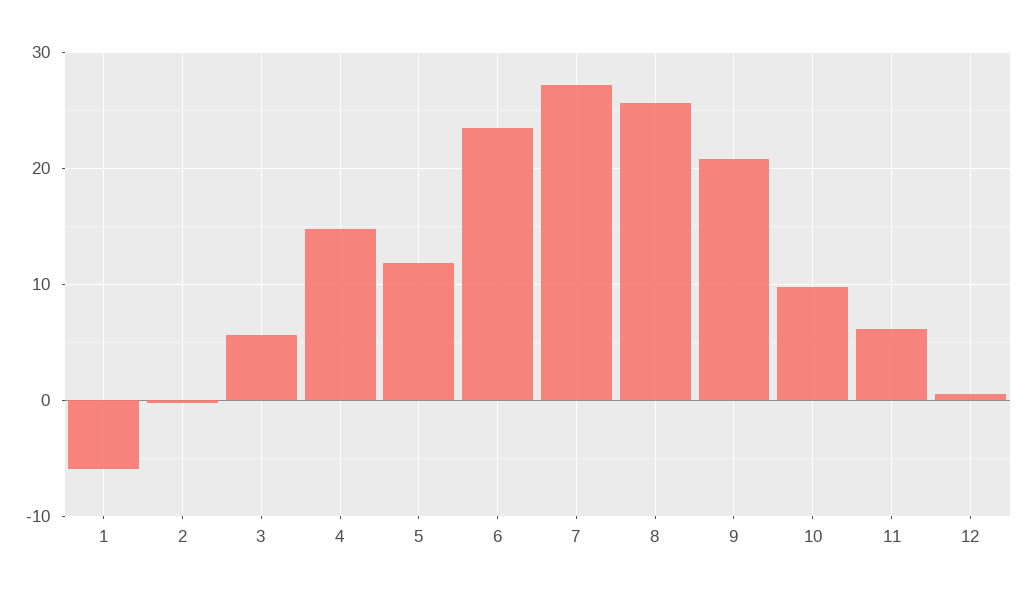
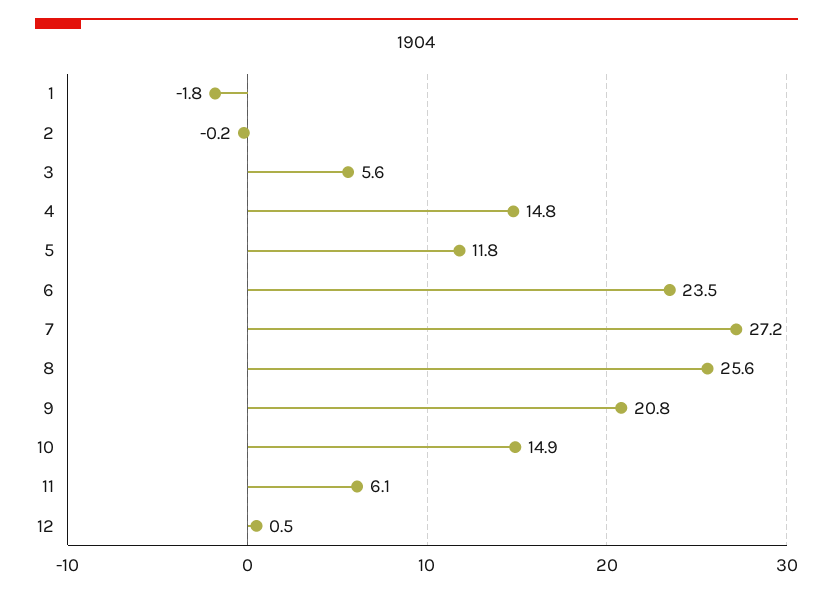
  {
-   "1": -6,
+   "1": -1.8,
    "2": -0.2,
    "3": 5.6,
    "4": 14.8,
    "5": 11.8,
    "6": 23.5,
    "7": 27.2,
    "8": 25.6,
    "9": 20.8,
-   "10": 10,
+   "10": 14.9,
    "11": 6.1,
    "12": 0.5
  }

